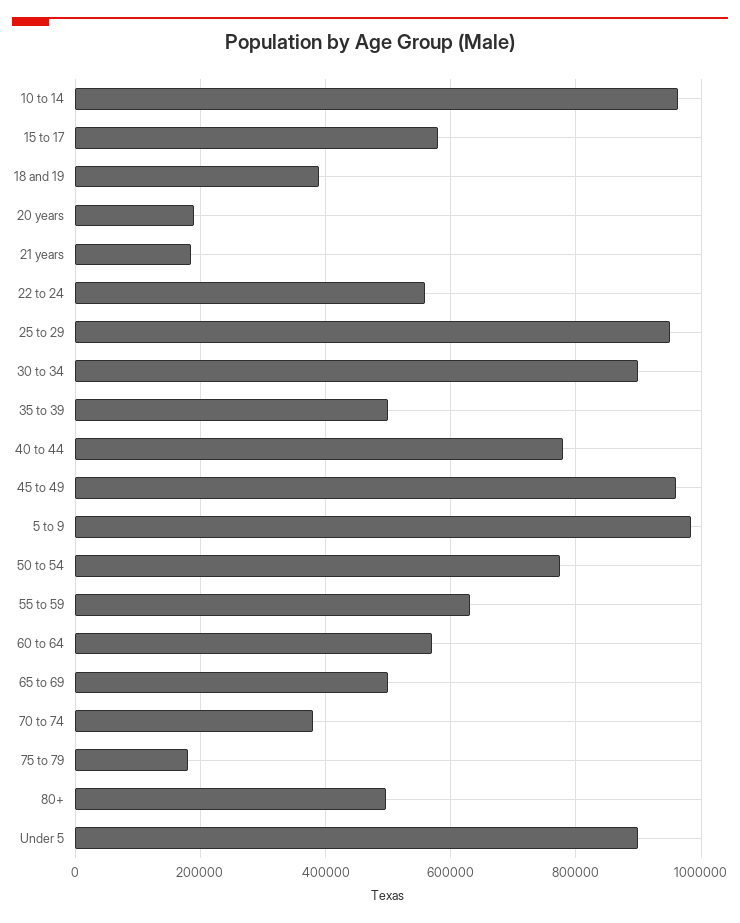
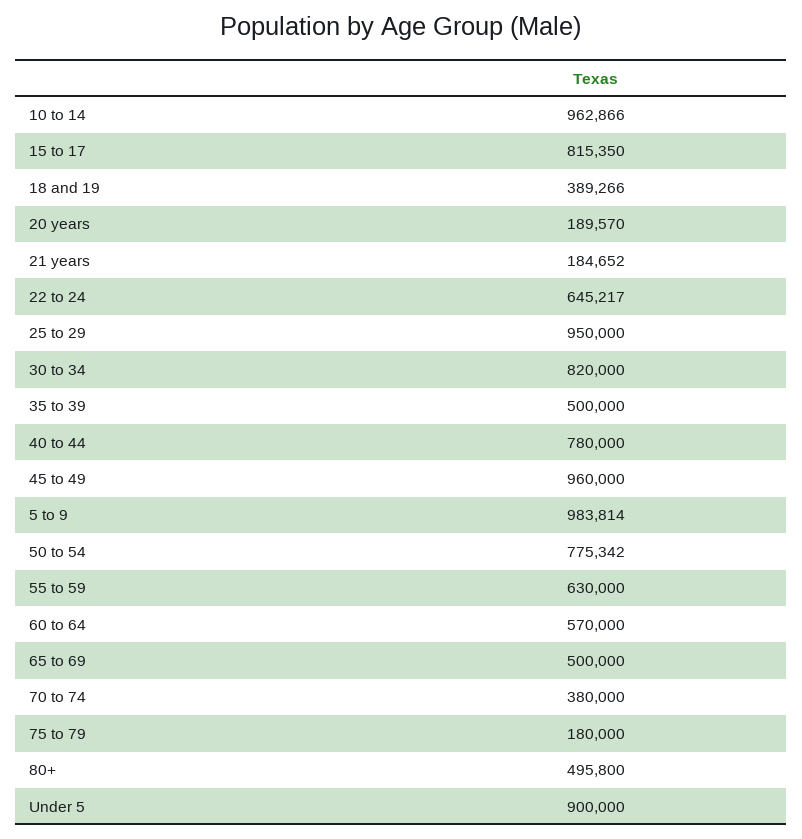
  {
    "10 to 14": 962866,
-   "15 to 17": 580000,
+   "15 to 17": 815350,
    "18 and 19": 389266,
    "20 years": 189570,
    "21 years": 184652,
-   "22 to 24": 560000,
+   "22 to 24": 645217,
    "25 to 29": 950000,
-   "30 to 34": 900000,
+   "30 to 34": 820000,
    "35 to 39": 500000,
    "40 to 44": 780000,
    "45 to 49": 960000,
    "5 to 9": 983814,
    "50 to 54": 775342,
    "55 to 59": 630000,
    "60 to 64": 570000,
    "65 to 69": 500000,
    "70 to 74": 380000,
    "75 to 79": 180000,
    "80+": 495800,
    "Under 5": 900000
  }

